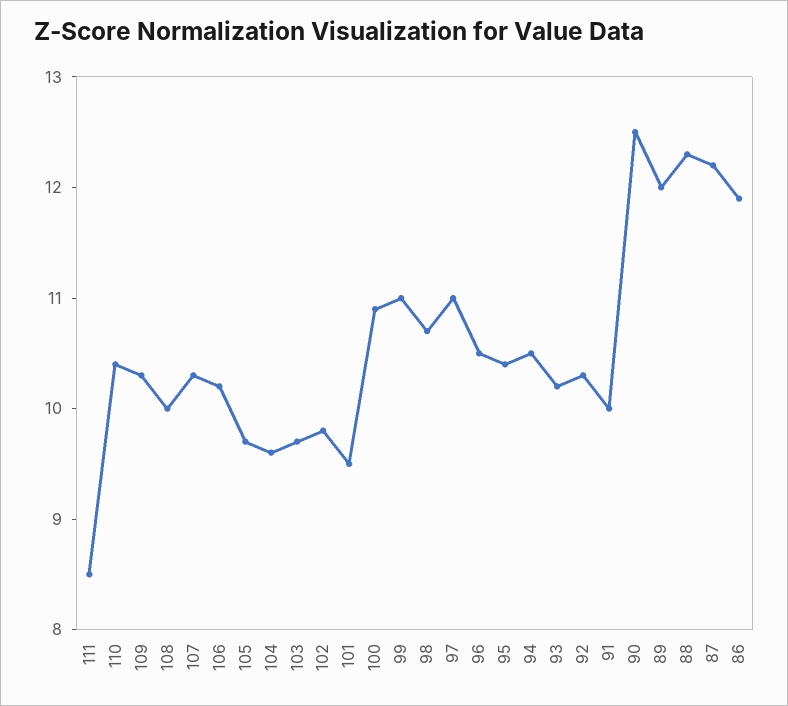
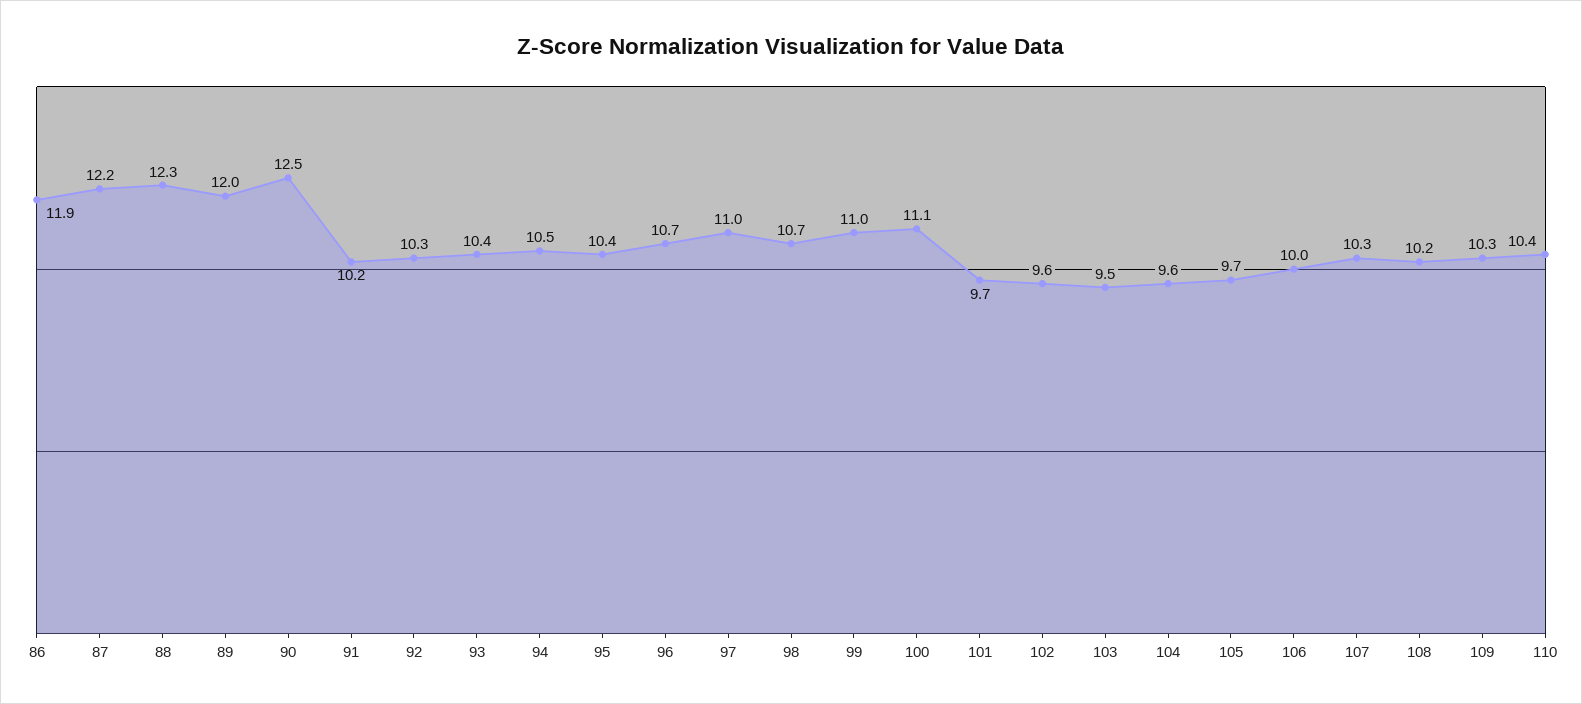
  {
-   "111": 8.5,
    "110": 10.4,
    "109": 10.3,
-   "108": 10,
+   "108": 10.2,
    "107": 10.3,
-   "106": 10.2,
+   "106": 10,
    "105": 9.7,
    "104": 9.6,
-   "103": 9.7,
+   "103": 9.5,
-   "102": 9.8,
+   "102": 9.6,
-   "101": 9.5,
+   "101": 9.7,
-   "100": 10.9,
+   "100": 11.1,
    "99": 11,
    "98": 10.7,
    "97": 11,
-   "96": 10.5,
+   "96": 10.7,
    "95": 10.4,
    "94": 10.5,
-   "93": 10.2,
+   "93": 10.4,
    "92": 10.3,
-   "91": 10,
+   "91": 10.2,
    "90": 12.5,
    "89": 12,
    "88": 12.3,
    "87": 12.2,
    "86": 11.9
  }

